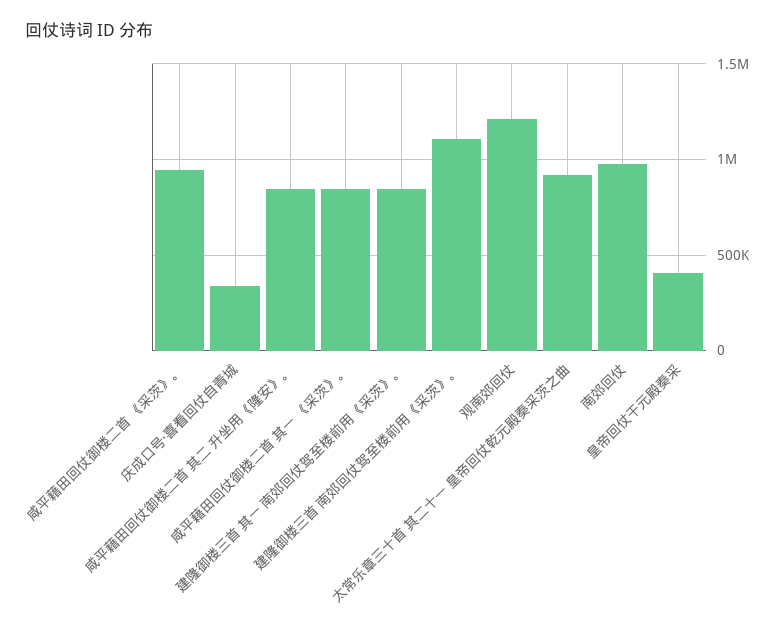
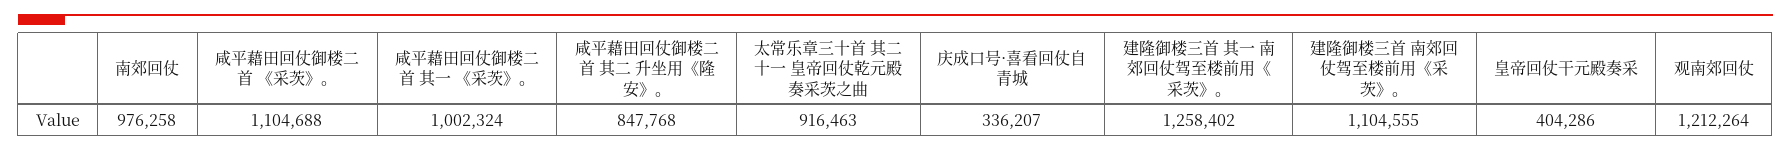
  {
-   "咸平藉田回仗御楼二首 《采茨》。": 950000,
+   "咸平藉田回仗御楼二首 《采茨》。": 1104688,
    "庆成口号·喜看回仗自青城": 336207,
    "咸平藉田回仗御楼二首 其二 升坐用《隆安》。": 847768,
-   "咸平藉田回仗御楼二首 其一 《采茨》。": 850000,
+   "咸平藉田回仗御楼二首 其一 《采茨》。": 1002324,
-   "建隆御楼三首 其一 南郊回仗驾至楼前用《采茨》。": 850000,
+   "建隆御楼三首 其一 南郊回仗驾至楼前用《采茨》。": 1258402,
    "建隆御楼三首 南郊回仗驾至楼前用《采茨》。": 1104555,
    "观南郊回仗": 1212264,
    "太常乐章三十首 其二十一 皇帝回仗乾元殿奏采茨之曲": 916463,
    "南郊回仗": 976258,
    "皇帝回仗干元殿奏采": 404286
  }

